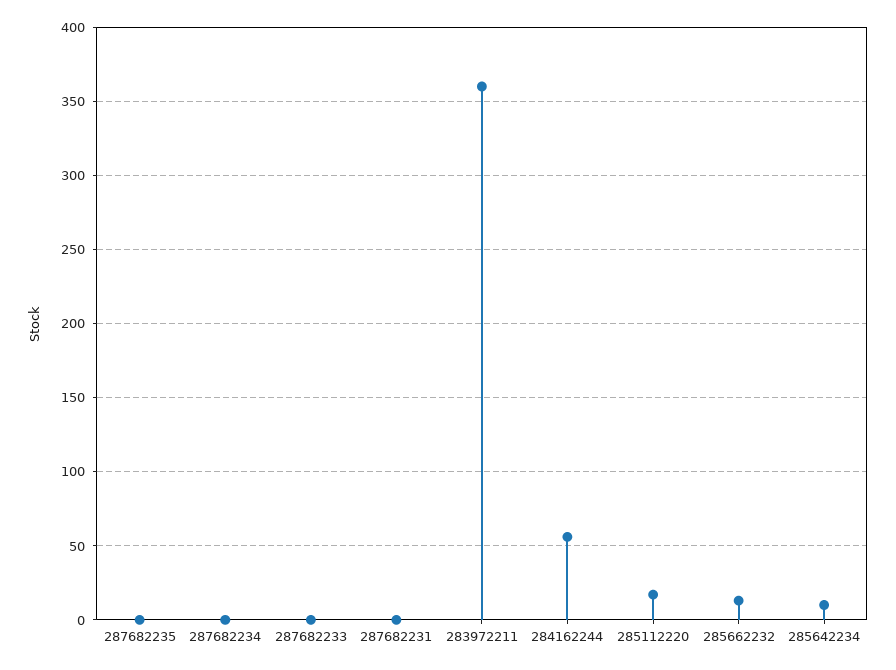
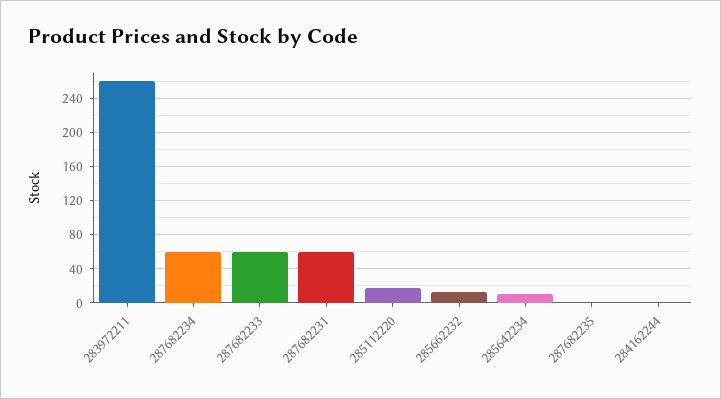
  {
    "287682235": 0,
-   "287682234": 0,
+   "287682234": 60,
-   "287682233": 0,
+   "287682233": 60,
-   "287682231": 0,
+   "287682231": 60,
-   "283972211": 360,
+   "283972211": 260,
-   "284162244": 55,
+   "284162244": 0,
    "285112220": 15,
    "285662232": 15,
    "285642234": 10
  }

